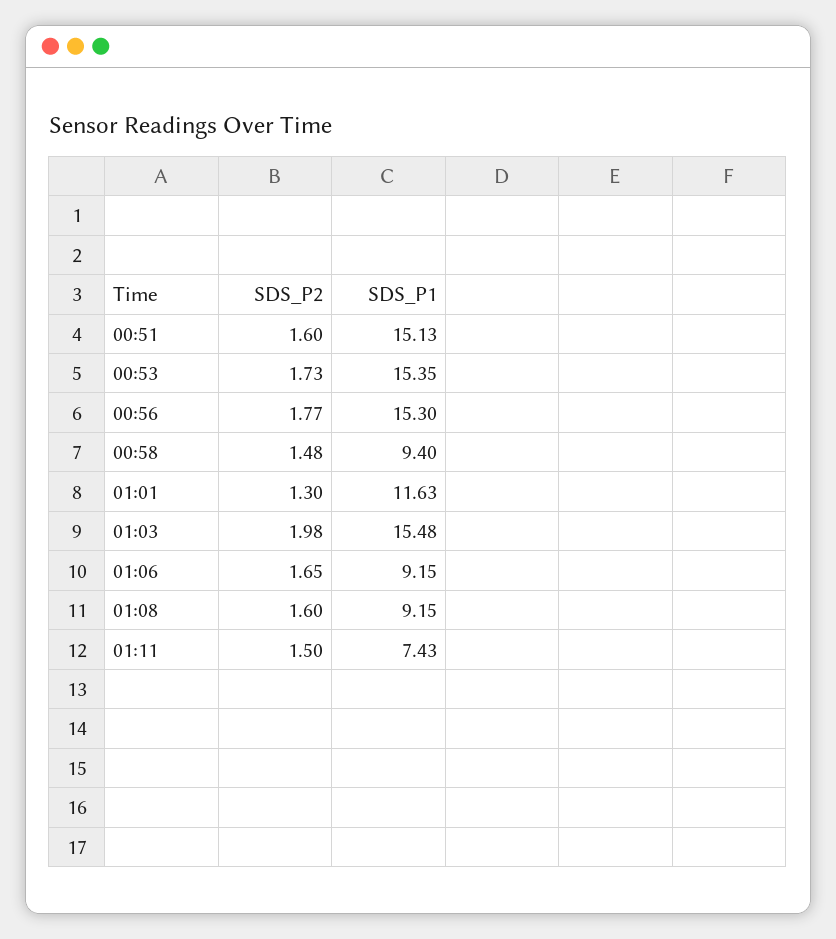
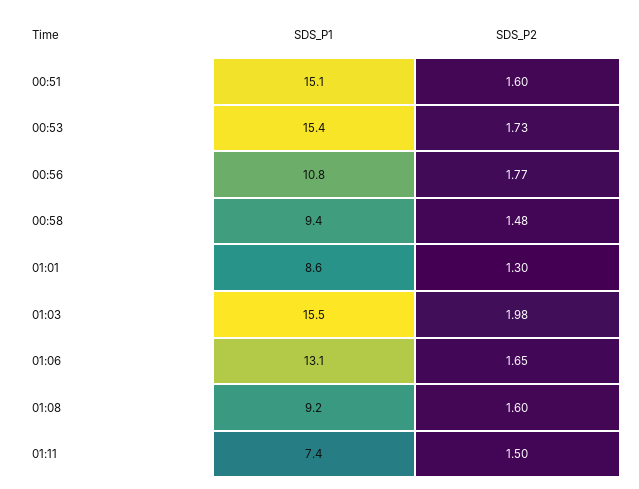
  {
    "SDS_P2": {
      "00:51": 1.6,
      "00:53": 1.73,
      "00:56": 1.77,
      "00:58": 1.48,
      "01:01": 1.3,
      "01:03": 1.98,
      "01:06": 1.65,
      "01:08": 1.6,
      "01:11": 1.5
    },
    "SDS_P1": {
      "00:51": 15.13,
      "00:53": 15.35,
-     "00:56": 15.3,
+     "00:56": 10.8,
      "00:58": 9.4,
-     "01:01": 11.63,
+     "01:01": 8.6,
      "01:03": 15.48,
-     "01:06": 9.15,
+     "01:06": 13.1,
      "01:08": 9.15,
      "01:11": 7.43
    }
  }

